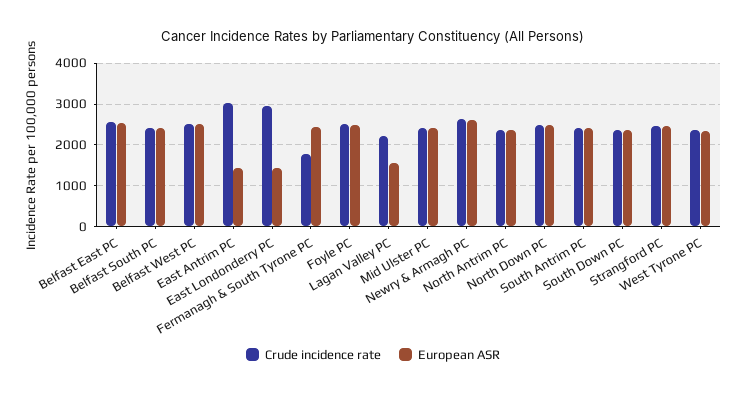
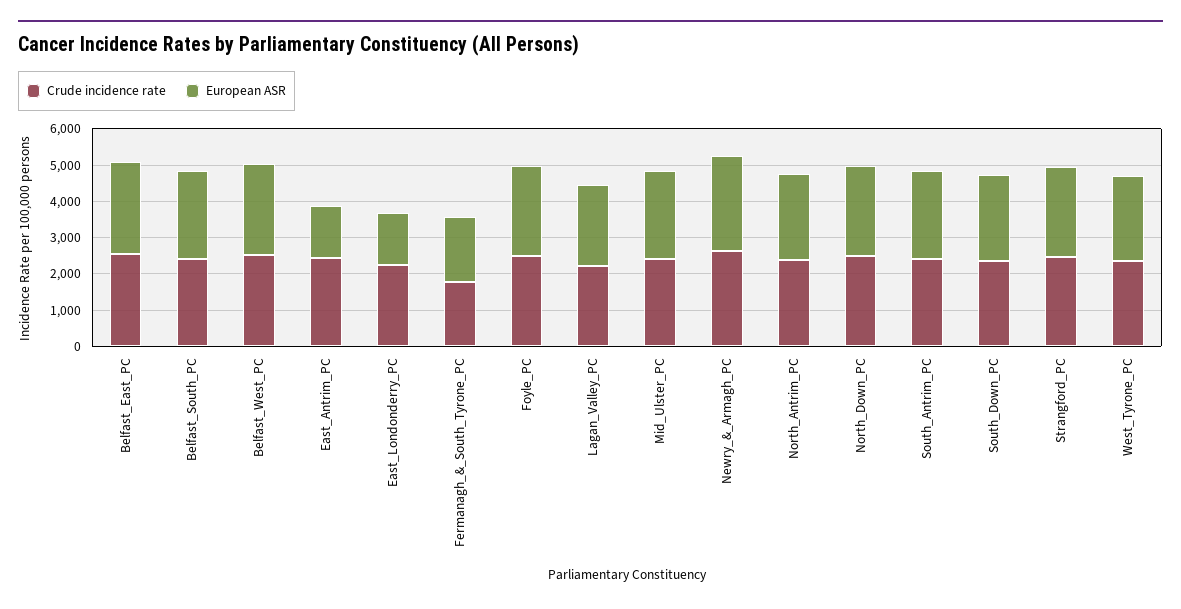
  {
    "Crude incidence rate": {
      "Belfast East PC": 2600,
      "Belfast South PC": 2400,
      "Belfast West PC": 2600,
-     "East Antrim PC": 3000,
+     "East Antrim PC": 2500,
-     "East Londonderry PC": 3000,
+     "East Londonderry PC": 2250,
      "Fermanagh & South Tyrone PC": 1800,
      "Foyle PC": 2600,
      "Lagan Valley PC": 2200,
      "Mid Ulster PC": 2400,
      "Newry & Armagh PC": 2600,
      "North Antrim PC": 2400,
      "North Down PC": 2400,
      "South Antrim PC": 2400,
      "South Down PC": 2400,
      "Strangford PC": 2400,
      "West Tyrone PC": 2400
    },
    "European ASR": {
      "Belfast East PC": 2600,
      "Belfast South PC": 2400,
      "Belfast West PC": 2600,
      "East Antrim PC": 1400,
      "East Londonderry PC": 1400,
-     "Fermanagh & South Tyrone PC": 2400,
+     "Fermanagh & South Tyrone PC": 1750,
      "Foyle PC": 2400,
-     "Lagan Valley PC": 1600,
+     "Lagan Valley PC": 2250,
      "Mid Ulster PC": 2400,
      "Newry & Armagh PC": 2600,
      "North Antrim PC": 2400,
      "North Down PC": 2400,
      "South Antrim PC": 2400,
      "South Down PC": 2400,
      "Strangford PC": 2400,
      "West Tyrone PC": 2400
    }
  }

